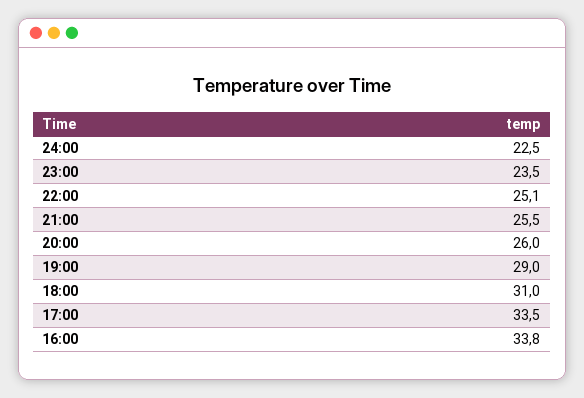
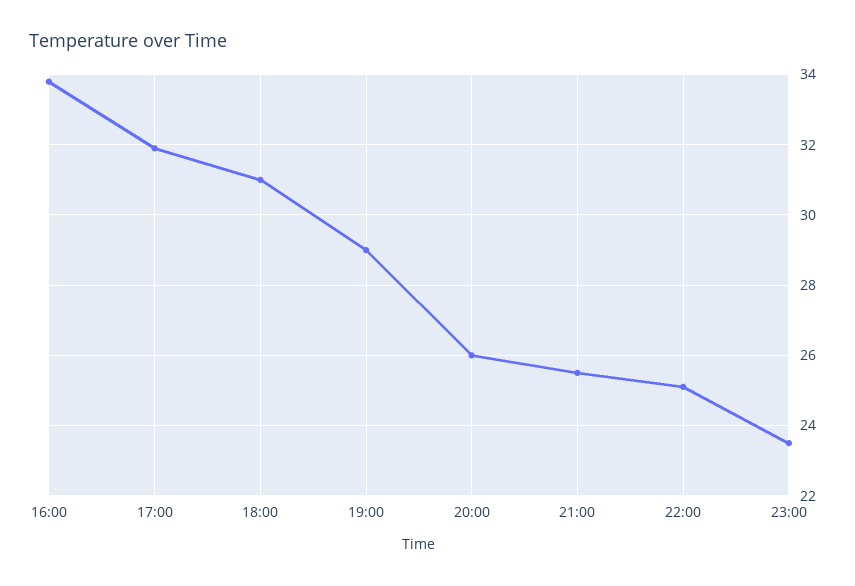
  {
-   "24:00": 22.5,
    "23:00": 23.5,
    "22:00": 25.1,
    "21:00": 25.5,
    "20:00": 26,
    "19:00": 29,
    "18:00": 31,
-   "17:00": 33.5,
+   "17:00": 32,
    "16:00": 33.8
  }

